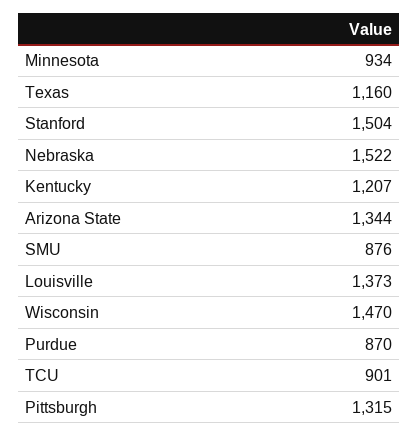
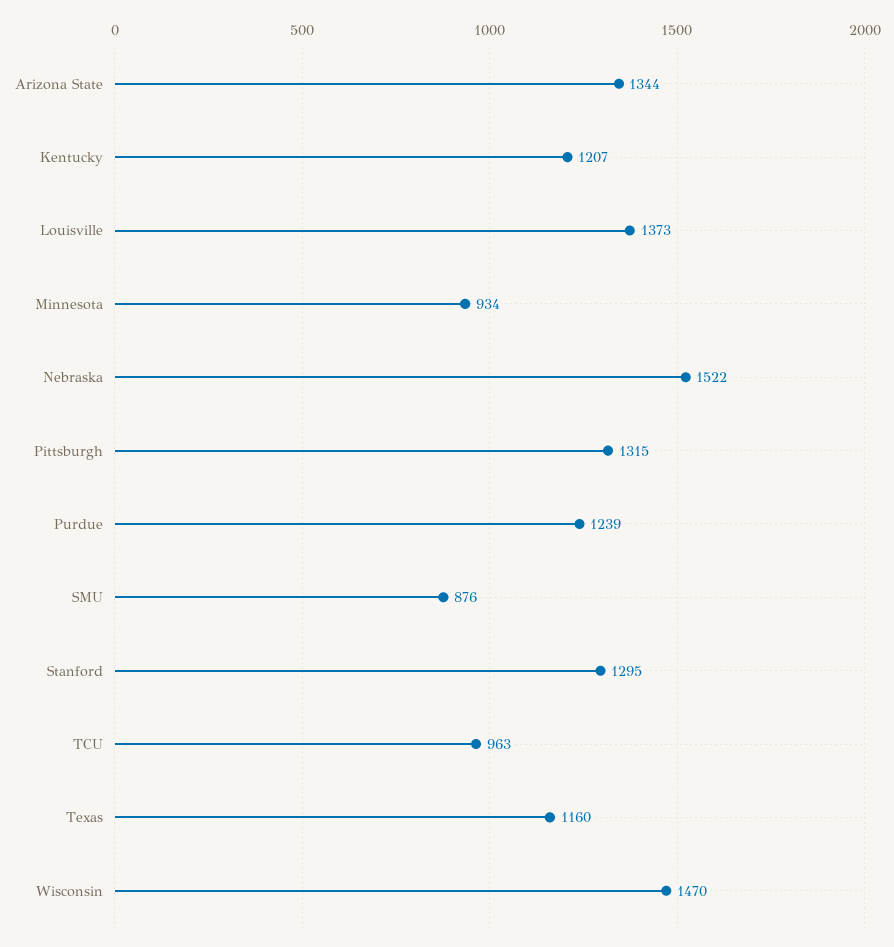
  {
    "Minnesota": 934,
    "Texas": 1160,
-   "Stanford": 1504,
+   "Stanford": 1295,
    "Nebraska": 1522,
    "Kentucky": 1207,
    "Arizona State": 1344,
    "SMU": 876,
    "Louisville": 1373,
    "Wisconsin": 1470,
-   "Purdue": 870,
+   "Purdue": 1239,
-   "TCU": 901,
+   "TCU": 963,
    "Pittsburgh": 1315
  }

